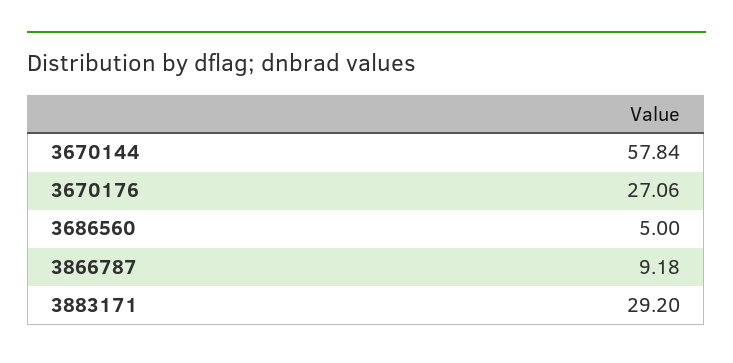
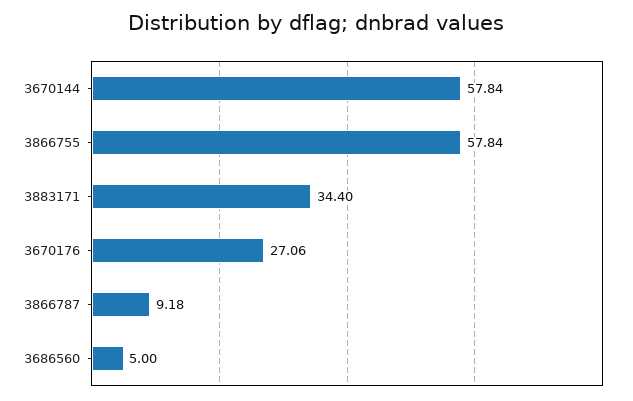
  {
    "3670144": 57.84,
    "3670176": 27.06,
    "3686560": 5,
    "3866787": 9.18,
-   "3883171": 29.2
+   "3883171": 34.4,
+   "3866755": 57.84
  }

